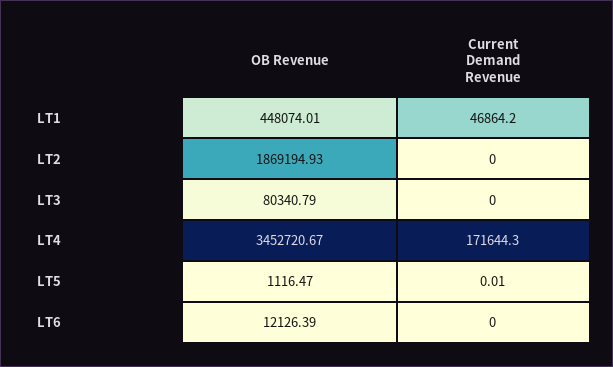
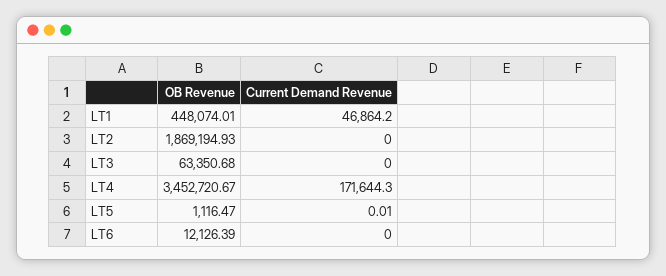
  {
    "OB Revenue": {
      "LT1": 448074.01,
      "LT2": 1869194.93,
-     "LT3": 80340.79,
+     "LT3": 63350.68,
      "LT4": 3452720.67,
      "LT5": 1116.47,
      "LT6": 12126.39
    },
    "Current Demand Revenue": {
      "LT1": 46864.2,
      "LT2": 0,
      "LT3": 0,
      "LT4": 171644.3,
      "LT5": 0.01,
      "LT6": 0
    }
  }

